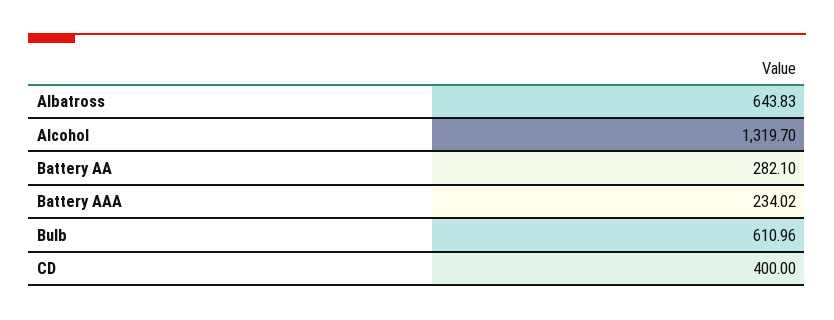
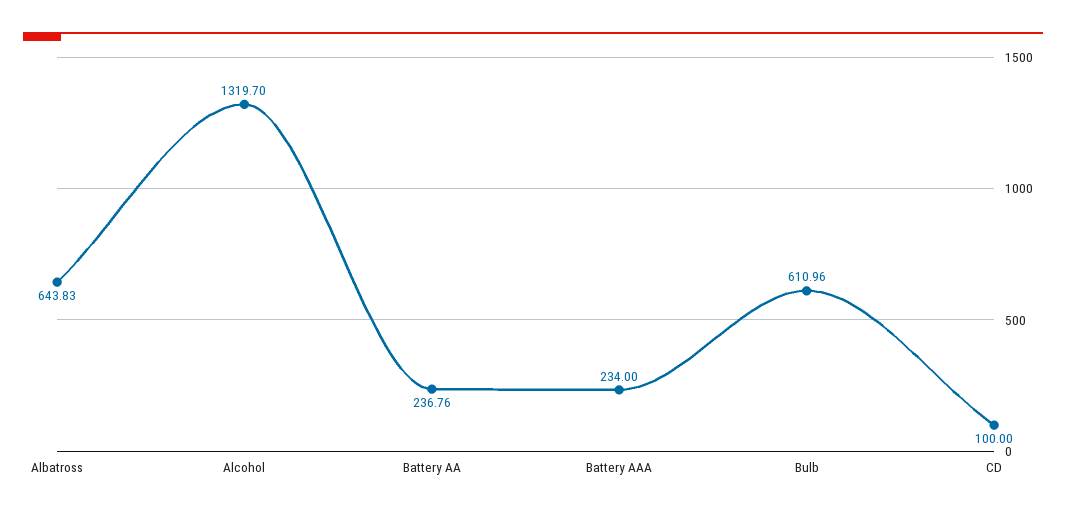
  {
    "Albatross": 643.83,
    "Alcohol": 1319.7,
-   "Battery AA": 282.1,
+   "Battery AA": 236.76,
-   "Battery AAA": 234.02,
+   "Battery AAA": 234,
    "Bulb": 610.96,
-   "CD": 400
+   "CD": 100
  }

